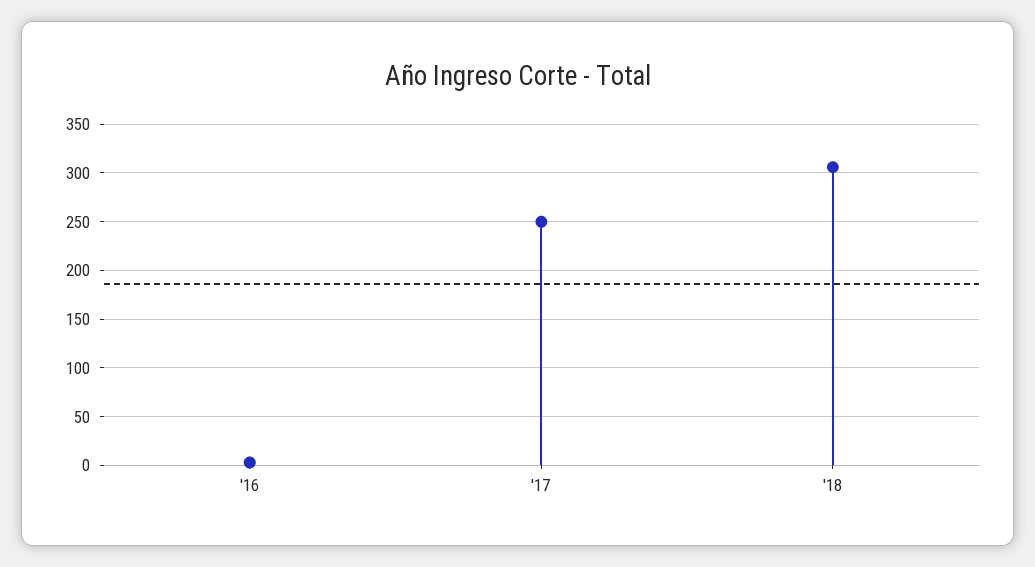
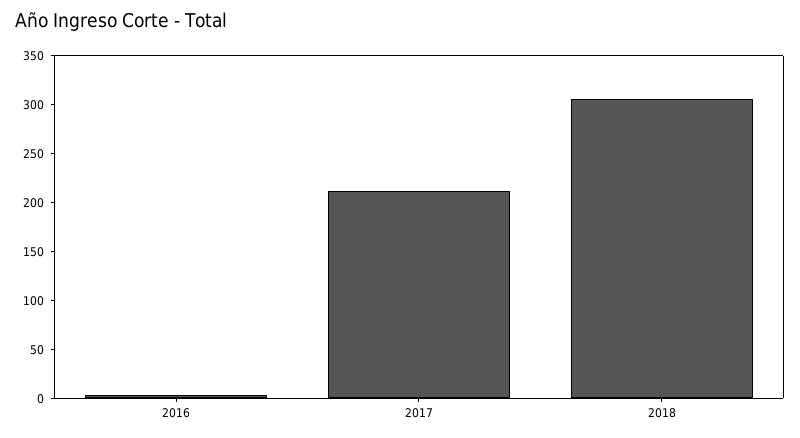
  {
    "'16": 0,
-   "'17": 250,
+   "'17": 210,
    "'18": 310
  }

